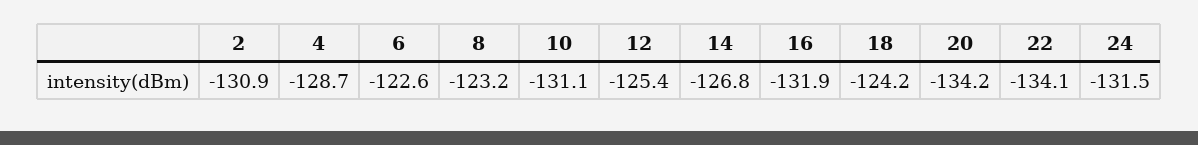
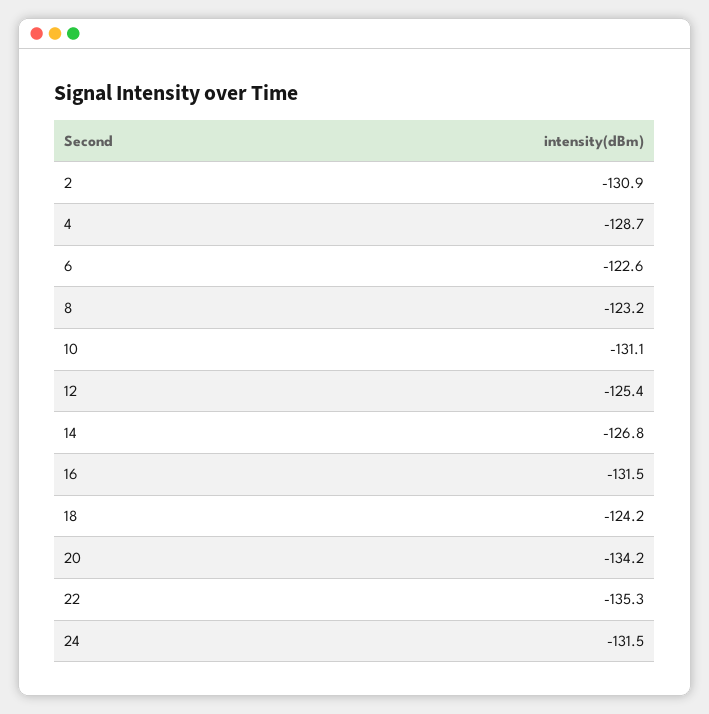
  {
    "2": -130.9,
    "4": -128.7,
    "6": -122.6,
    "8": -123.2,
    "10": -131.1,
    "12": -125.4,
    "14": -126.8,
-   "16": -131.9,
+   "16": -131.5,
    "18": -124.2,
    "20": -134.2,
-   "22": -134.1,
+   "22": -135.3,
    "24": -131.5
  }

